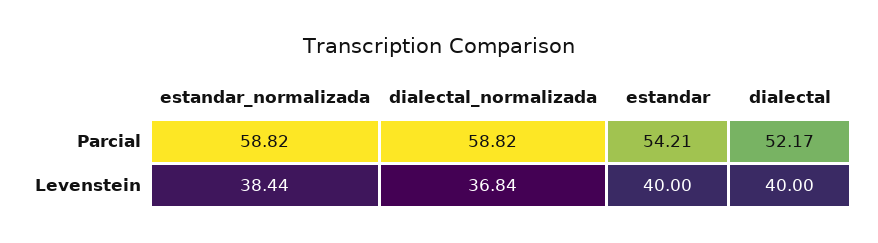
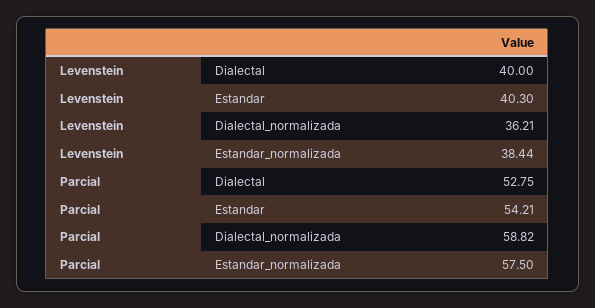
  {
    "estandar_normalizada": {
-     "Parcial": 58.82,
+     "Parcial": 57.5,
      "Levenstein": 38.44
    },
    "dialectal_normalizada": {
      "Parcial": 58.82,
-     "Levenstein": 36.84
+     "Levenstein": 36.21
    },
    "estandar": {
      "Parcial": 54.21,
-     "Levenstein": 40
+     "Levenstein": 40.3
    },
    "dialectal": {
-     "Parcial": 52.17,
+     "Parcial": 52.75,
      "Levenstein": 40
    }
  }

